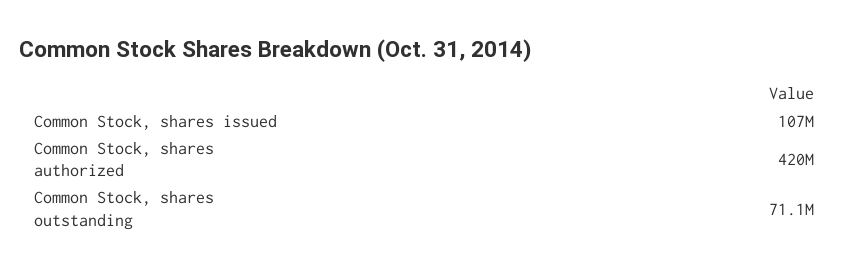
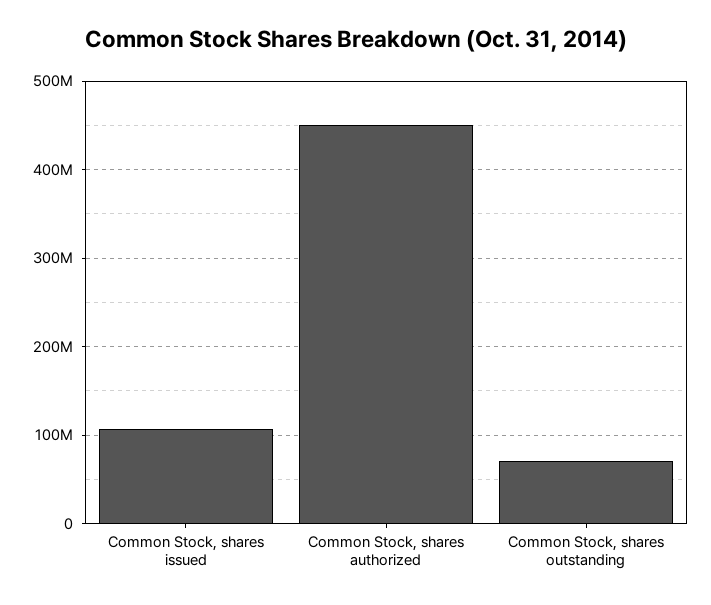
  {
    "Common Stock, shares issued": 107000000,
-   "Common Stock, shares authorized": 420000000,
+   "Common Stock, shares authorized": 450000000,
    "Common Stock, shares outstanding": 71100000
  }

